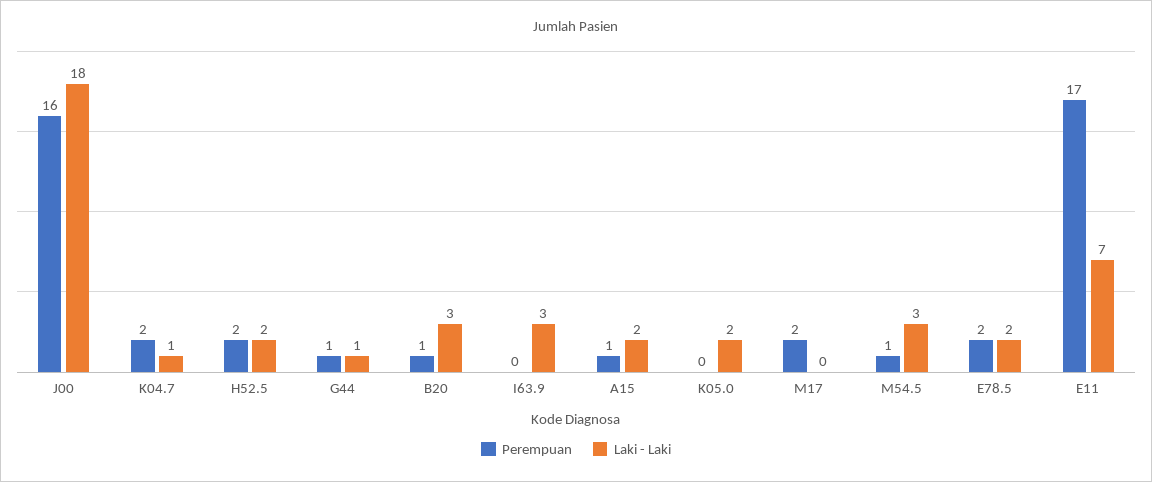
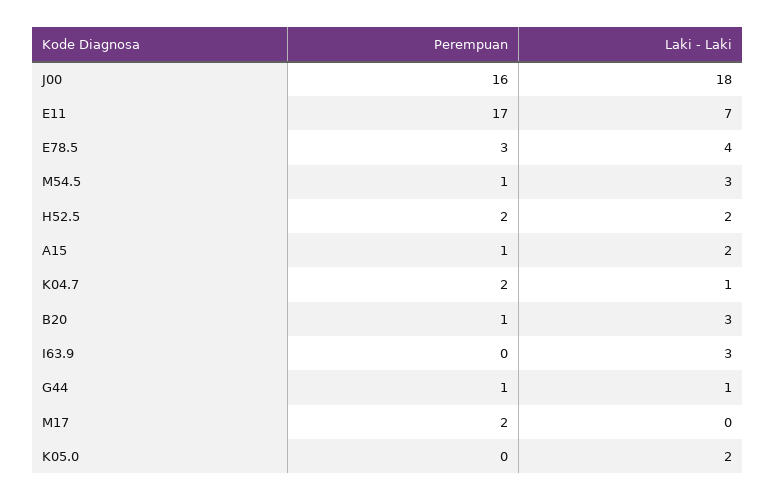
  {
    "Perempuan": {
      "J00": 16,
      "K04.7": 2,
      "H52.5": 2,
      "G44": 1,
      "B20": 1,
      "I63.9": 0,
      "A15": 1,
      "K05.0": 0,
      "M17": 2,
      "M54.5": 1,
-     "E78.5": 2,
+     "E78.5": 3,
      "E11": 17
    },
    "Laki - Laki": {
      "J00": 18,
      "K04.7": 1,
      "H52.5": 2,
      "G44": 1,
      "B20": 3,
      "I63.9": 3,
      "A15": 2,
      "K05.0": 2,
      "M17": 0,
      "M54.5": 3,
-     "E78.5": 2,
+     "E78.5": 4,
      "E11": 7
    }
  }

